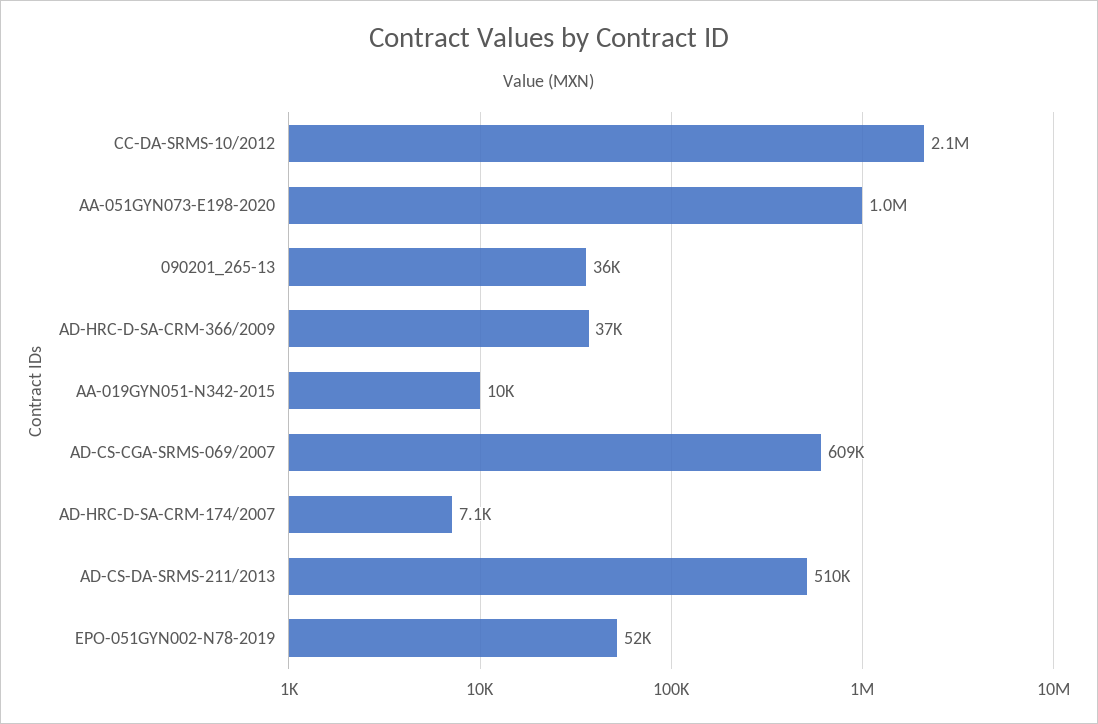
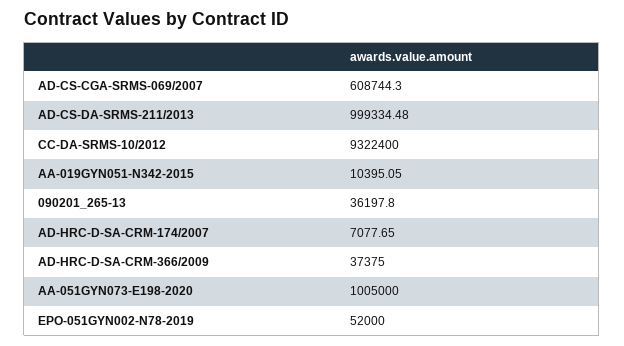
  {
-   "CC-DA-SRMS-10/2012": 2100000,
+   "CC-DA-SRMS-10/2012": 9322400,
    "AA-051GYN073-E198-2020": 1005000,
    "090201_265-13": 36197.8,
    "AD-HRC-D-SA-CRM-366/2009": 37375,
    "AA-019GYN051-N342-2015": 10395.05,
    "AD-CS-CGA-SRMS-069/2007": 608744.3,
    "AD-HRC-D-SA-CRM-174/2007": 7077.65,
-   "AD-CS-DA-SRMS-211/2013": 510000,
+   "AD-CS-DA-SRMS-211/2013": 999334.48,
    "EPO-051GYN002-N78-2019": 52000
  }

